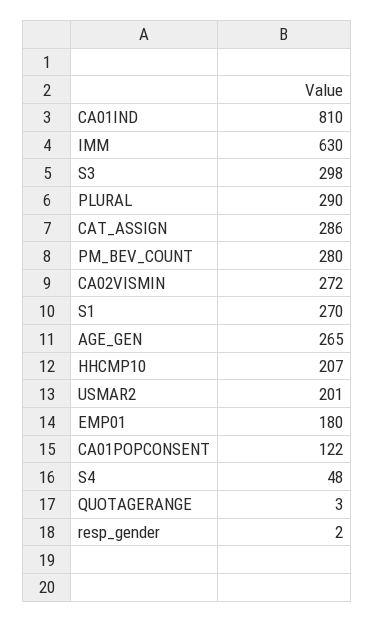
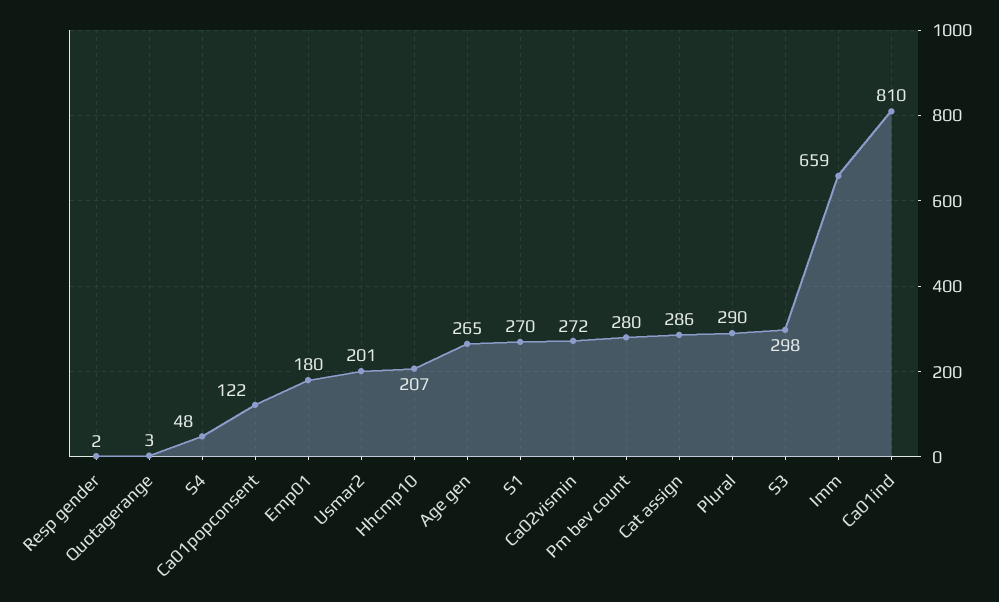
  {
    "CA01IND": 810,
-   "IMM": 630,
+   "IMM": 659,
    "S3": 298,
    "PLURAL": 290,
    "CAT_ASSIGN": 286,
    "PM_BEV_COUNT": 280,
    "CA02VISMIN": 272,
    "S1": 270,
    "AGE_GEN": 265,
    "HHCMP10": 207,
    "USMAR2": 201,
    "EMP01": 180,
    "CA01POPCONSENT": 122,
    "S4": 48,
    "QUOTAGERANGE": 3,
    "resp_gender": 2
  }

